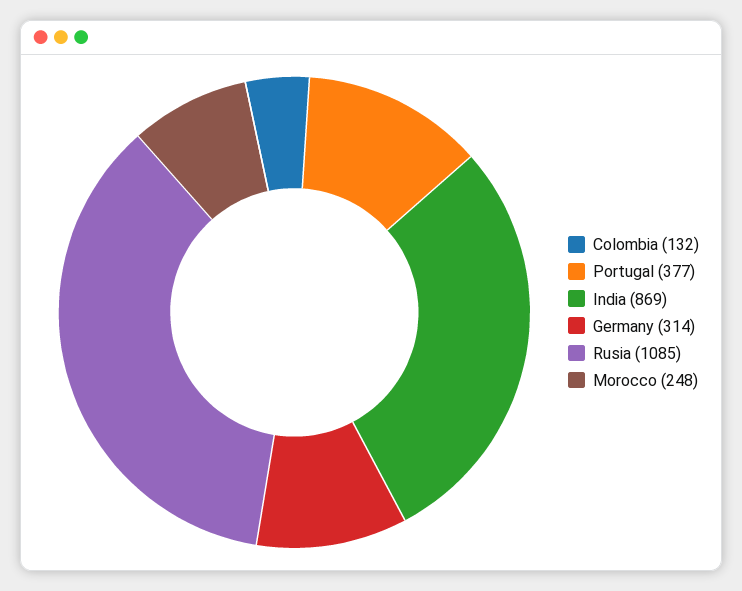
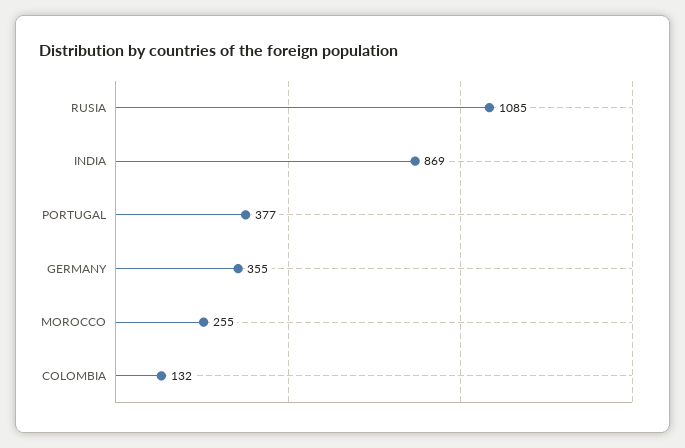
  {
    "Colombia": 132,
    "Portugal": 377,
    "India": 869,
-   "Germany": 314,
+   "Germany": 355,
    "Rusia": 1085,
-   "Morocco": 248
+   "Morocco": 255
  }

